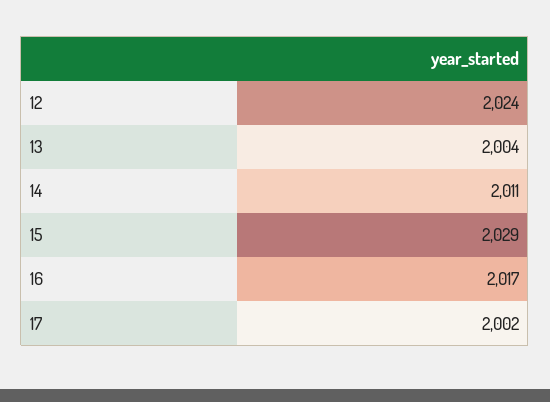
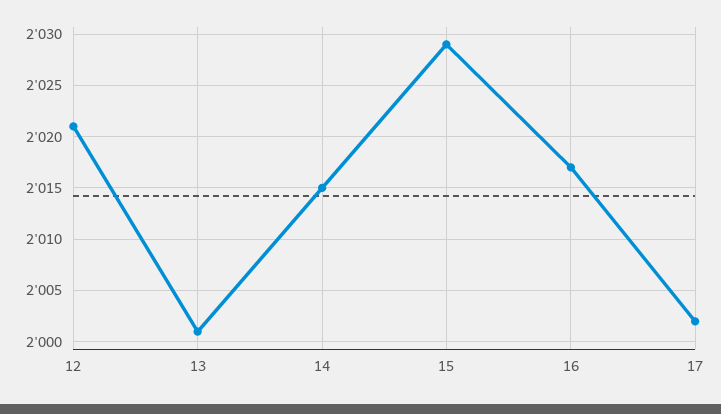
  {
-   "12": 2024,
+   "12": 2021,
-   "13": 2004,
+   "13": 2001,
-   "14": 2011,
+   "14": 2015,
    "15": 2029,
    "16": 2017,
    "17": 2002
  }

